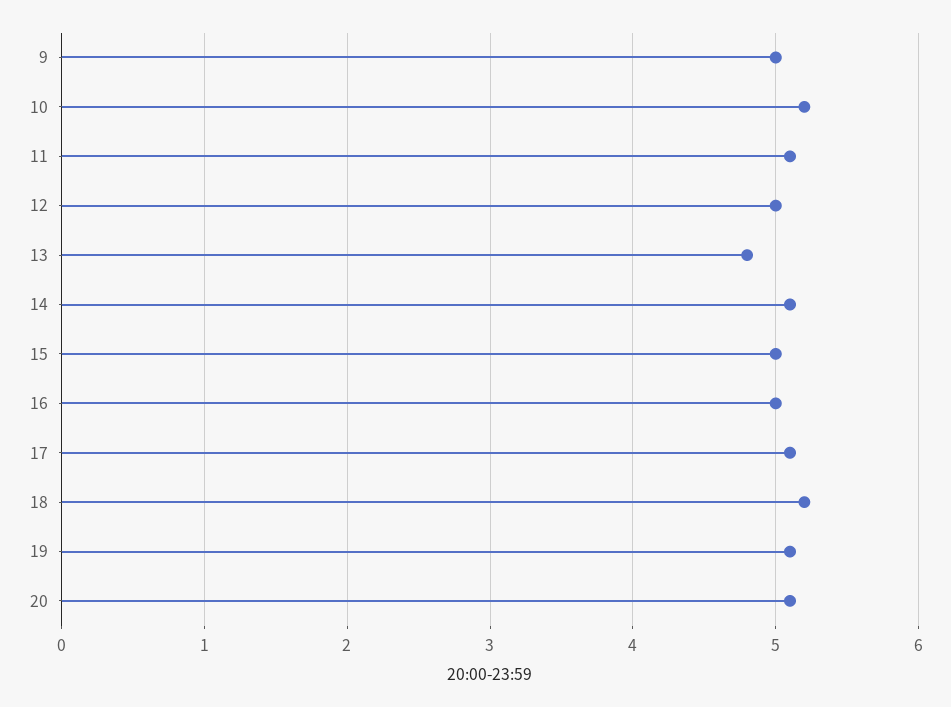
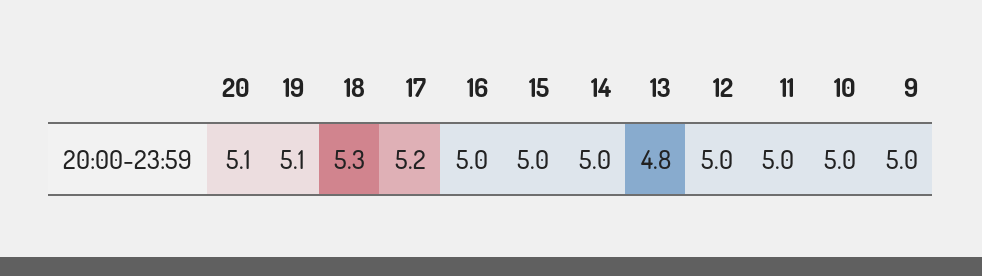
  {
    "9": 5,
-   "10": 5.2,
+   "10": 5,
-   "11": 5.1,
+   "11": 5,
    "12": 5,
    "13": 4.8,
-   "14": 5.1,
+   "14": 5,
    "15": 5,
    "16": 5,
-   "17": 5.1,
+   "17": 5.2,
-   "18": 5.2,
+   "18": 5.3,
    "19": 5.1,
    "20": 5.1
  }

